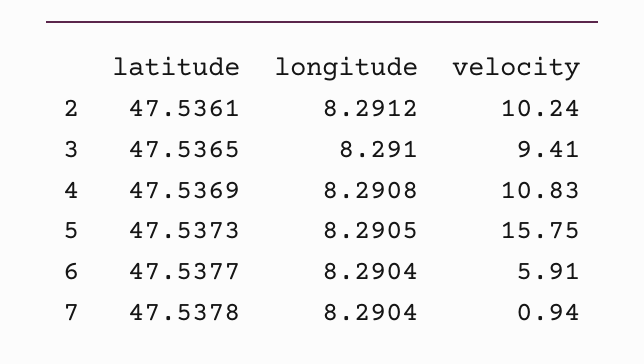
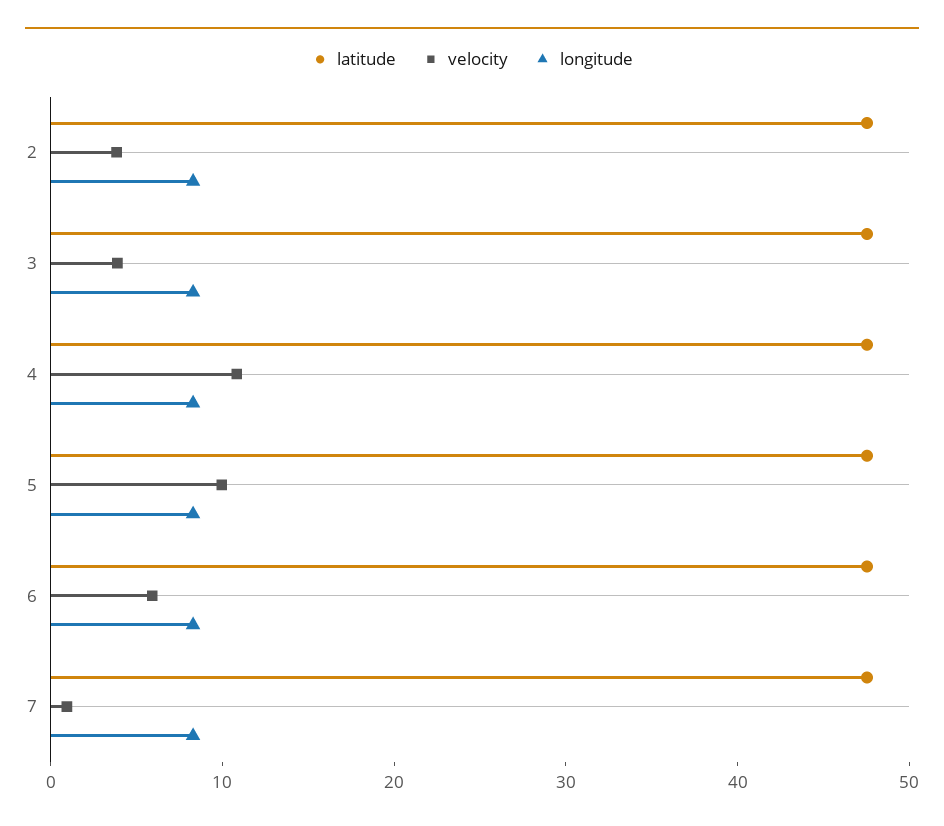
  {
    "latitude": {
      "2": 47.5361,
      "3": 47.5365,
      "4": 47.5369,
      "5": 47.5373,
      "6": 47.5377,
      "7": 47.5378
    },
    "longitude": {
      "2": 8.2912,
      "3": 8.291,
      "4": 8.2908,
      "5": 8.2905,
      "6": 8.2904,
      "7": 8.2904
    },
    "velocity": {
-     "2": 10.24,
+     "2": 4,
-     "3": 9.41,
+     "3": 4,
      "4": 10.83,
-     "5": 15.75,
+     "5": 10,
      "6": 5.91,
      "7": 0.94
    }
  }

